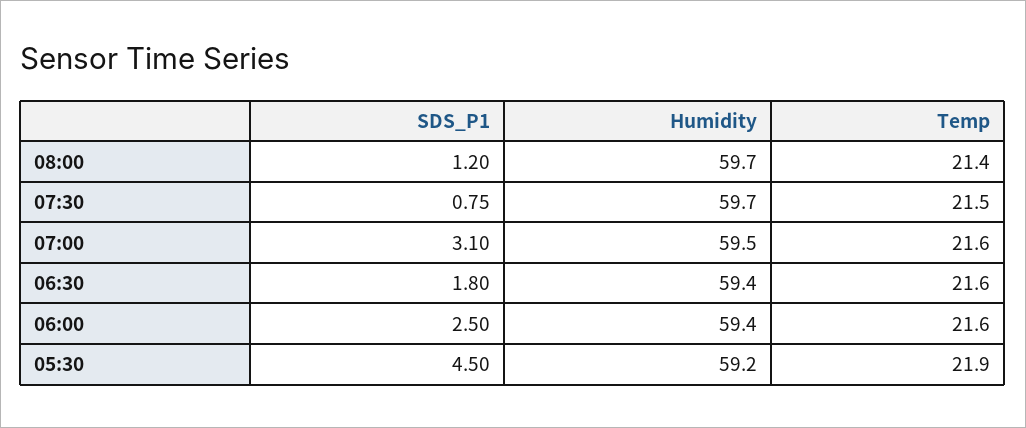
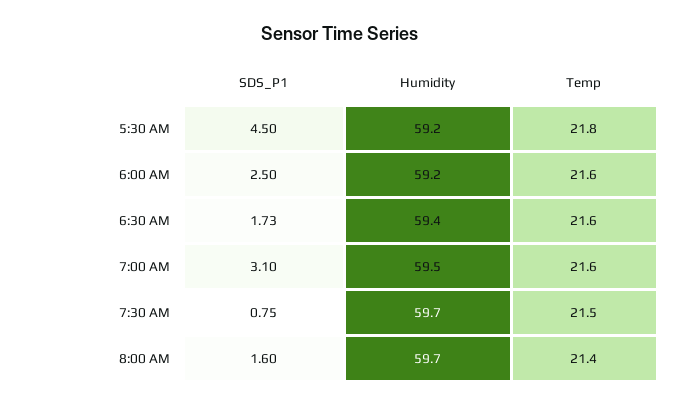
  {
    "SDS_P1": {
-     "08:00": 1.2,
+     "08:00": 1.6,
      "07:30": 0.75,
      "07:00": 3.1,
-     "06:30": 1.8,
+     "06:30": 1.73,
      "06:00": 2.5,
      "05:30": 4.5
    },
    "Humidity": {
      "08:00": 59.7,
      "07:30": 59.7,
      "07:00": 59.5,
      "06:30": 59.4,
-     "06:00": 59.4,
+     "06:00": 59.2,
      "05:30": 59.2
    },
    "Temp": {
      "08:00": 21.4,
      "07:30": 21.5,
      "07:00": 21.6,
      "06:30": 21.6,
      "06:00": 21.6,
-     "05:30": 21.9
+     "05:30": 21.8
    }
  }

